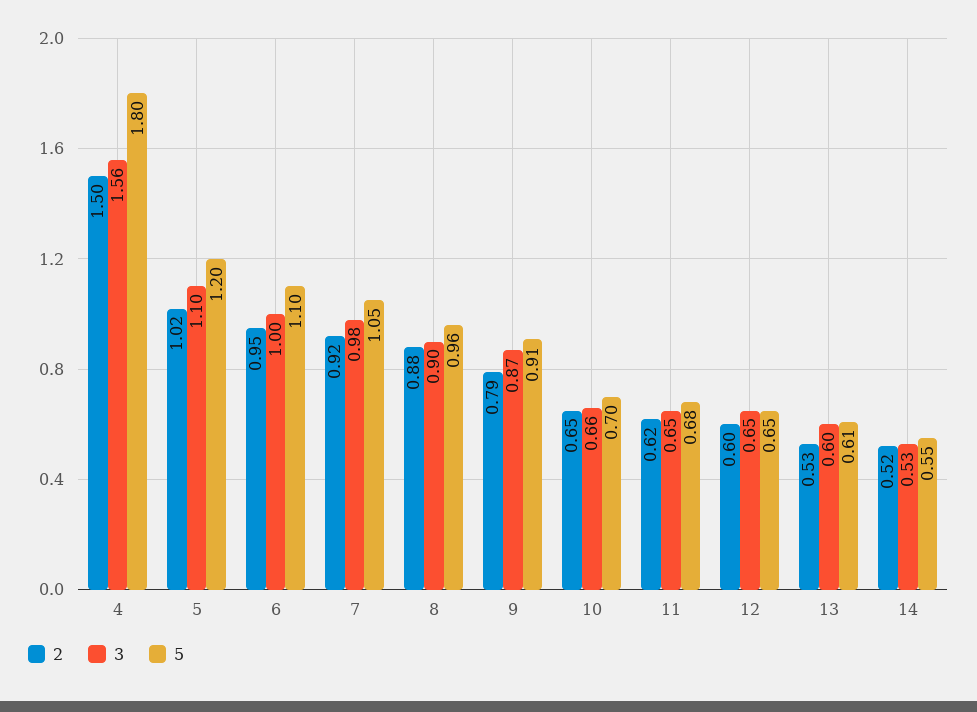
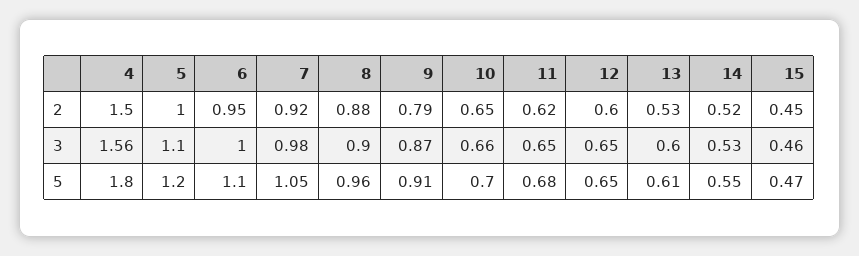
  {
    "2": {
      "4": 1.5,
-     "5": 1.02,
+     "5": 1,
      "6": 0.95,
      "7": 0.92,
      "8": 0.88,
      "9": 0.79,
      "10": 0.65,
      "11": 0.62,
      "12": 0.6,
      "13": 0.53,
-     "14": 0.52
+     "14": 0.52,
+     "15": 0.45
    },
    "3": {
      "4": 1.56,
      "5": 1.1,
      "6": 1,
      "7": 0.98,
      "8": 0.9,
      "9": 0.87,
      "10": 0.66,
      "11": 0.65,
      "12": 0.65,
      "13": 0.6,
-     "14": 0.53
+     "14": 0.53,
+     "15": 0.46
    },
    "5": {
      "4": 1.8,
      "5": 1.2,
      "6": 1.1,
      "7": 1.05,
      "8": 0.96,
      "9": 0.91,
      "10": 0.7,
      "11": 0.68,
      "12": 0.65,
      "13": 0.61,
-     "14": 0.55
+     "14": 0.55,
+     "15": 0.47
    }
  }

